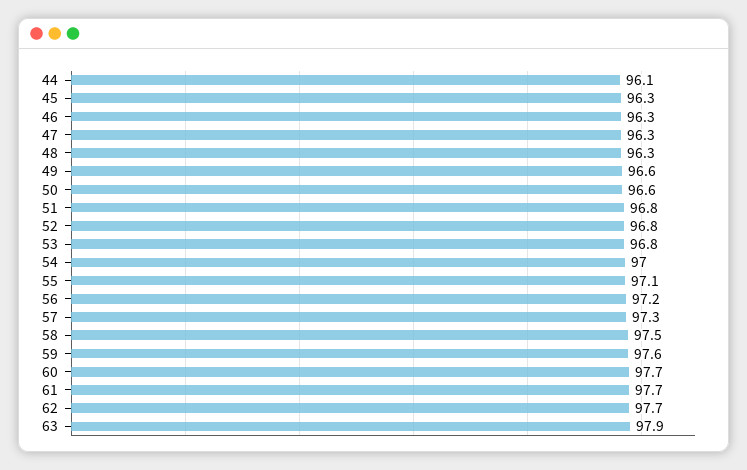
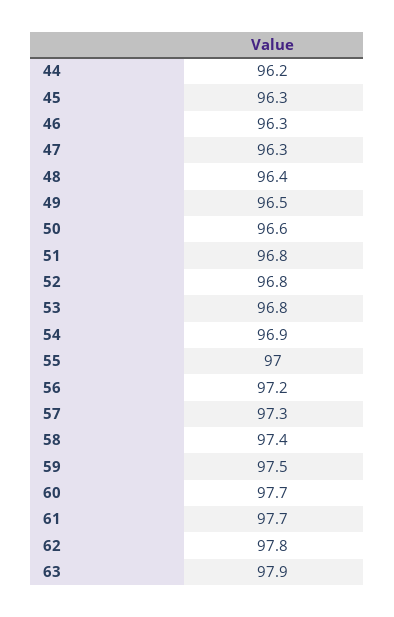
  {
-   "44": 96.1,
+   "44": 96.2,
    "45": 96.3,
    "46": 96.3,
    "47": 96.3,
-   "48": 96.3,
+   "48": 96.4,
-   "49": 96.6,
+   "49": 96.5,
    "50": 96.6,
    "51": 96.8,
    "52": 96.8,
    "53": 96.8,
-   "54": 97,
+   "54": 96.9,
-   "55": 97.1,
+   "55": 97,
    "56": 97.2,
    "57": 97.3,
-   "58": 97.5,
+   "58": 97.4,
-   "59": 97.6,
+   "59": 97.5,
    "60": 97.7,
    "61": 97.7,
-   "62": 97.7,
+   "62": 97.8,
    "63": 97.9
  }

